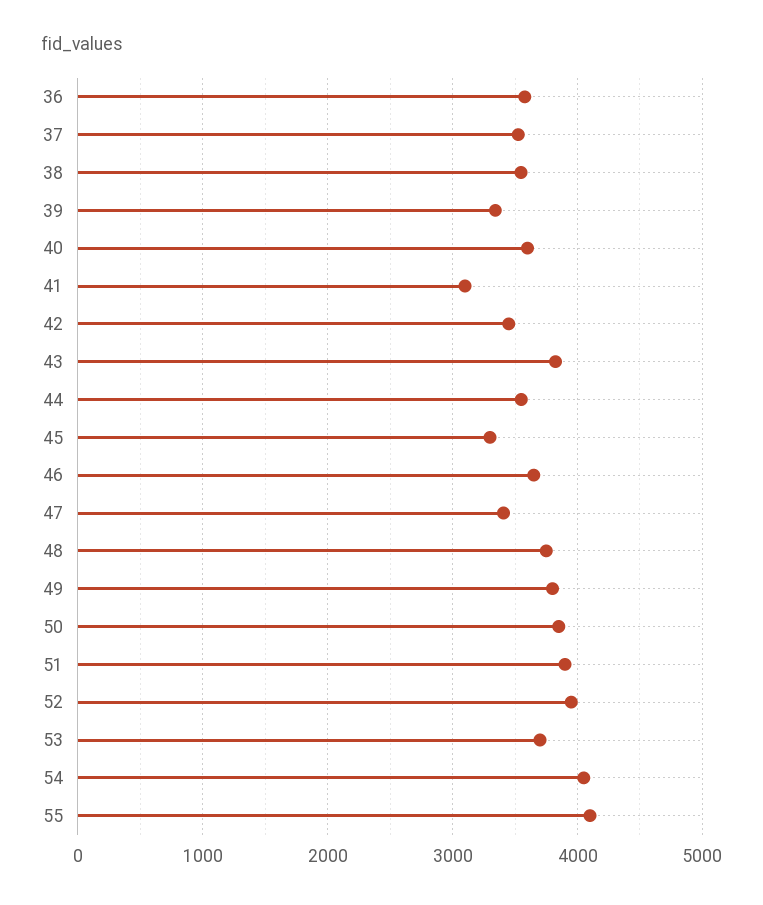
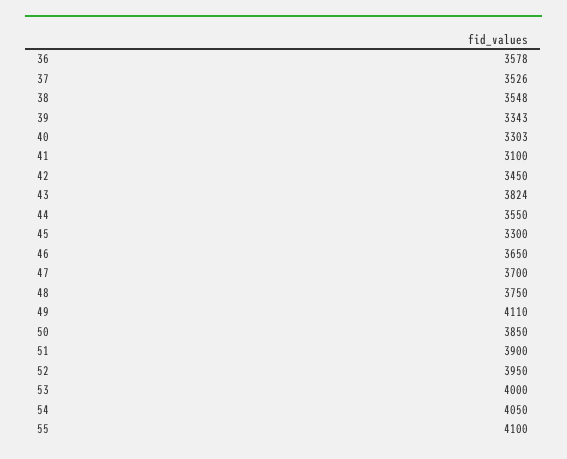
  {
    "36": 3578,
    "37": 3526,
    "38": 3548,
    "39": 3343,
-   "40": 3600,
+   "40": 3303,
    "41": 3100,
    "42": 3450,
    "43": 3824,
    "44": 3550,
    "45": 3300,
    "46": 3650,
-   "47": 3400,
+   "47": 3700,
    "48": 3750,
-   "49": 3800,
+   "49": 4110,
    "50": 3850,
    "51": 3900,
    "52": 3950,
-   "53": 3700,
+   "53": 4000,
    "54": 4050,
    "55": 4100
  }

